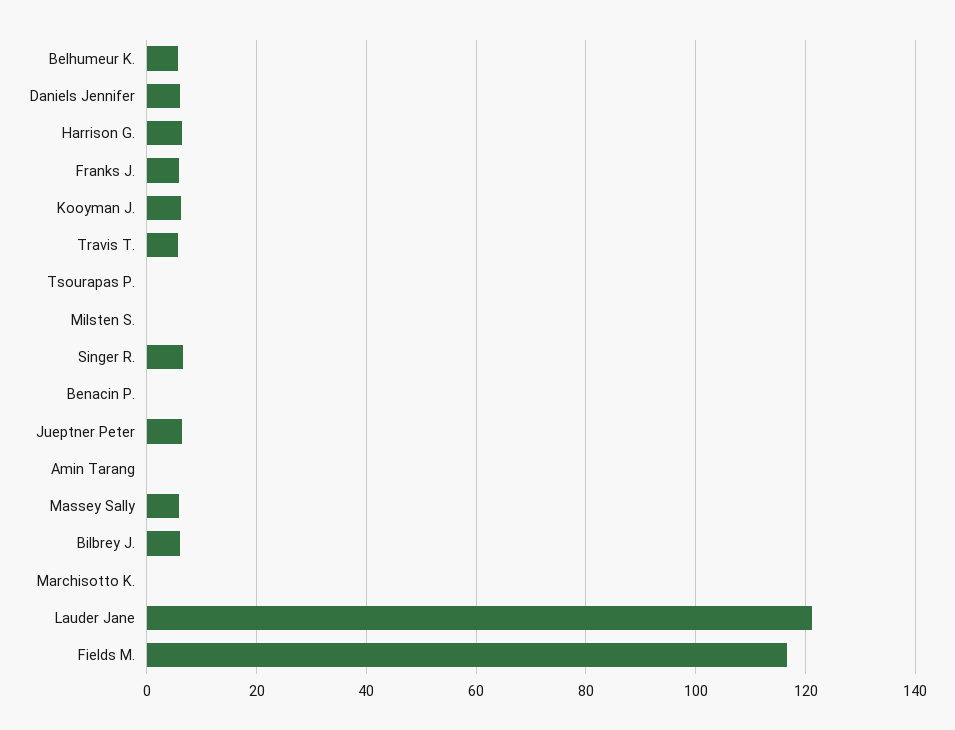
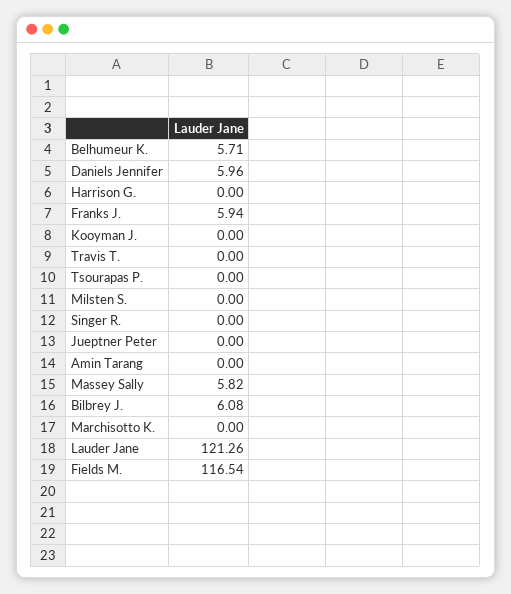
  {
    "Belhumeur K.": 5.71,
    "Daniels Jennifer": 5.96,
-   "Harrison G.": 6,
+   "Harrison G.": 0,
    "Franks J.": 5.94,
-   "Kooyman J.": 6,
+   "Kooyman J.": 0,
-   "Travis T.": 6,
+   "Travis T.": 0,
    "Tsourapas P.": 0,
    "Milsten S.": 0,
-   "Singer R.": 6,
+   "Singer R.": 0,
-   "Benacin P.": 0,
-   "Jueptner Peter": 6,
+   "Jueptner Peter": 0,
    "Amin Tarang": 0,
    "Massey Sally": 5.82,
    "Bilbrey J.": 6.08,
    "Marchisotto K.": 0,
    "Lauder Jane": 121.26,
    "Fields M.": 116.54
  }

